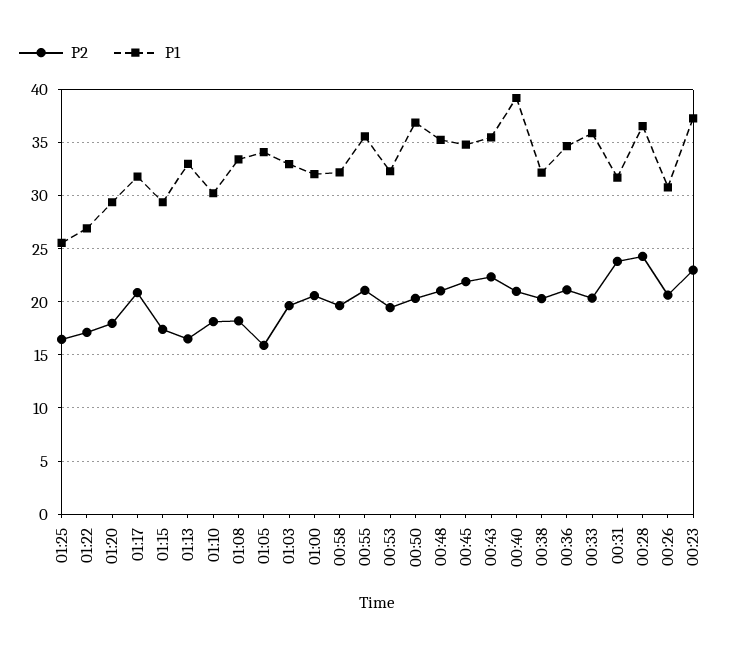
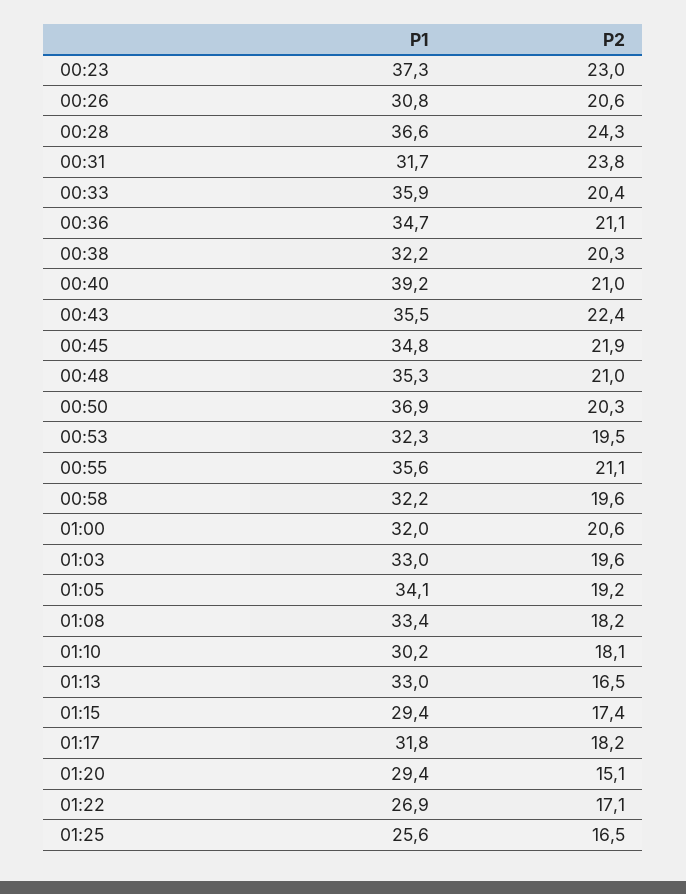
  {
    "P2": {
      "01:25": 16.5,
      "01:22": 17.1,
-     "01:20": 18,
+     "01:20": 15.1,
-     "01:17": 21,
+     "01:17": 18.2,
      "01:15": 17.4,
      "01:13": 16.5,
      "01:10": 18.1,
      "01:08": 18.2,
-     "01:05": 16,
+     "01:05": 19.2,
      "01:03": 19.6,
      "01:00": 20.6,
      "00:58": 19.6,
      "00:55": 21.1,
      "00:53": 19.5,
      "00:50": 20.3,
      "00:48": 21,
      "00:45": 21.9,
      "00:43": 22.4,
      "00:40": 21,
      "00:38": 20.3,
      "00:36": 21.1,
      "00:33": 20.4,
      "00:31": 23.8,
      "00:28": 24.3,
      "00:26": 20.6,
      "00:23": 23
    },
    "P1": {
      "01:25": 25.6,
      "01:22": 26.9,
      "01:20": 29.4,
      "01:17": 31.8,
      "01:15": 29.4,
      "01:13": 33,
      "01:10": 30.2,
      "01:08": 33.4,
      "01:05": 34.1,
      "01:03": 33,
      "01:00": 32,
      "00:58": 32.2,
      "00:55": 35.6,
      "00:53": 32.3,
      "00:50": 36.9,
      "00:48": 35.3,
      "00:45": 34.8,
      "00:43": 35.5,
      "00:40": 39.2,
      "00:38": 32.2,
      "00:36": 34.7,
      "00:33": 35.9,
      "00:31": 31.7,
      "00:28": 36.6,
      "00:26": 30.8,
      "00:23": 37.3
    }
  }

